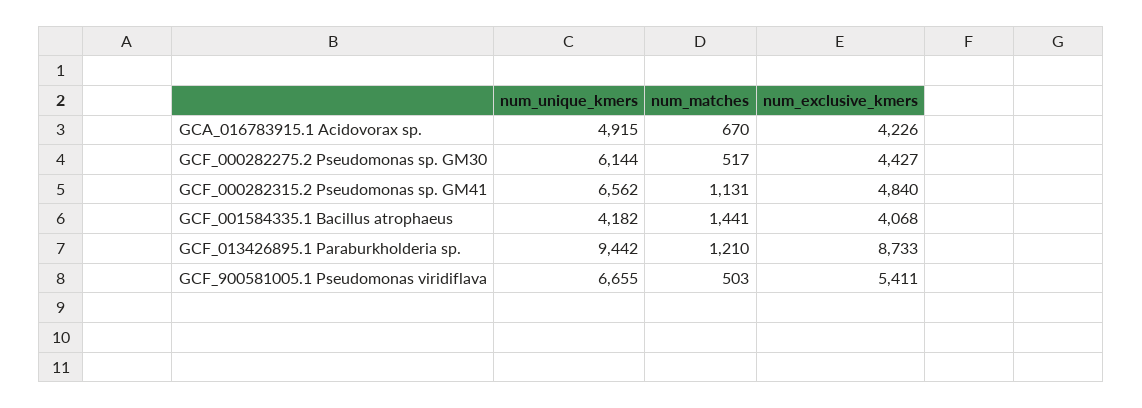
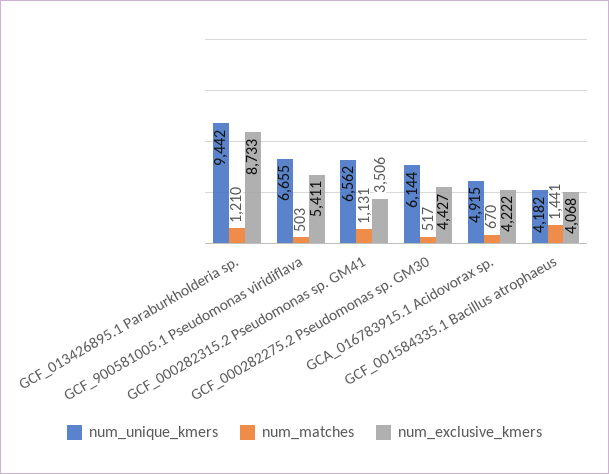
  {
    "num_unique_kmers": {
      "GCA_016783915.1 Acidovorax sp.": 4915,
      "GCF_000282275.2 Pseudomonas sp. GM30": 6144,
      "GCF_000282315.2 Pseudomonas sp. GM41": 6562,
      "GCF_001584335.1 Bacillus atrophaeus": 4182,
      "GCF_013426895.1 Paraburkholderia sp.": 9442,
      "GCF_900581005.1 Pseudomonas viridiflava": 6655
    },
    "num_matches": {
      "GCA_016783915.1 Acidovorax sp.": 670,
      "GCF_000282275.2 Pseudomonas sp. GM30": 517,
      "GCF_000282315.2 Pseudomonas sp. GM41": 1131,
      "GCF_001584335.1 Bacillus atrophaeus": 1441,
      "GCF_013426895.1 Paraburkholderia sp.": 1210,
      "GCF_900581005.1 Pseudomonas viridiflava": 503
    },
    "num_exclusive_kmers": {
-     "GCA_016783915.1 Acidovorax sp.": 4226,
+     "GCA_016783915.1 Acidovorax sp.": 4222,
      "GCF_000282275.2 Pseudomonas sp. GM30": 4427,
-     "GCF_000282315.2 Pseudomonas sp. GM41": 4840,
+     "GCF_000282315.2 Pseudomonas sp. GM41": 3506,
      "GCF_001584335.1 Bacillus atrophaeus": 4068,
      "GCF_013426895.1 Paraburkholderia sp.": 8733,
      "GCF_900581005.1 Pseudomonas viridiflava": 5411
    }
  }

